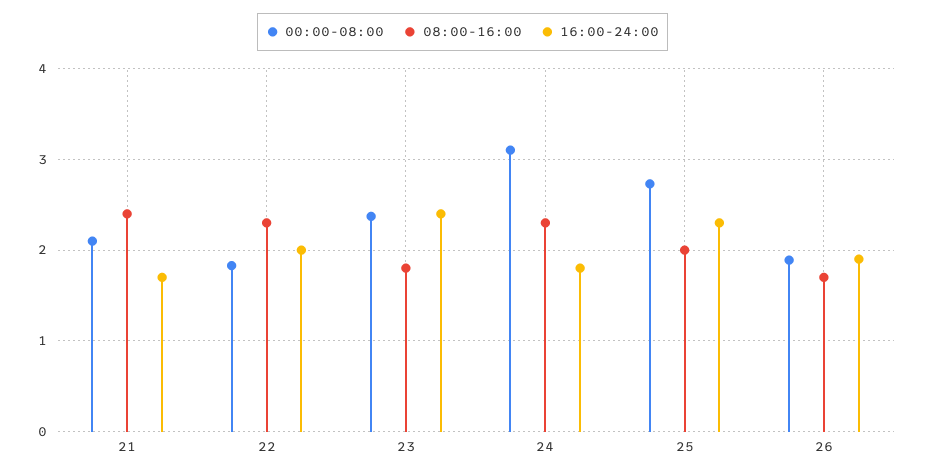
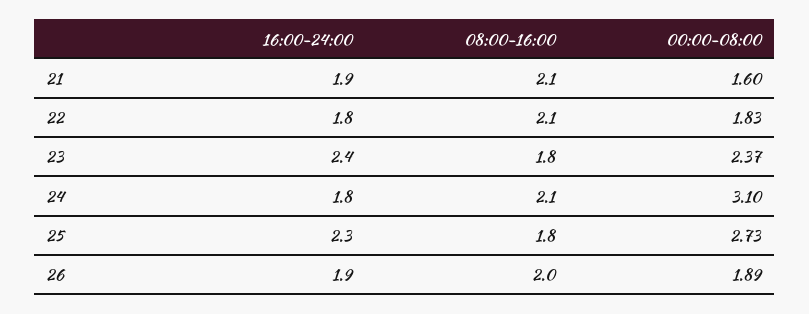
  {
    "00:00-08:00": {
-     "21": 2.1,
+     "21": 1.6,
      "22": 1.83,
      "23": 2.37,
      "24": 3.1,
      "25": 2.73,
      "26": 1.89
    },
    "08:00-16:00": {
-     "21": 2.4,
+     "21": 2.1,
-     "22": 2.3,
+     "22": 2.1,
      "23": 1.8,
-     "24": 2.3,
+     "24": 2.1,
-     "25": 2,
+     "25": 1.8,
-     "26": 1.7
+     "26": 2
    },
    "16:00-24:00": {
-     "21": 1.7,
+     "21": 1.9,
-     "22": 2,
+     "22": 1.8,
      "23": 2.4,
      "24": 1.8,
      "25": 2.3,
      "26": 1.9
    }
  }

